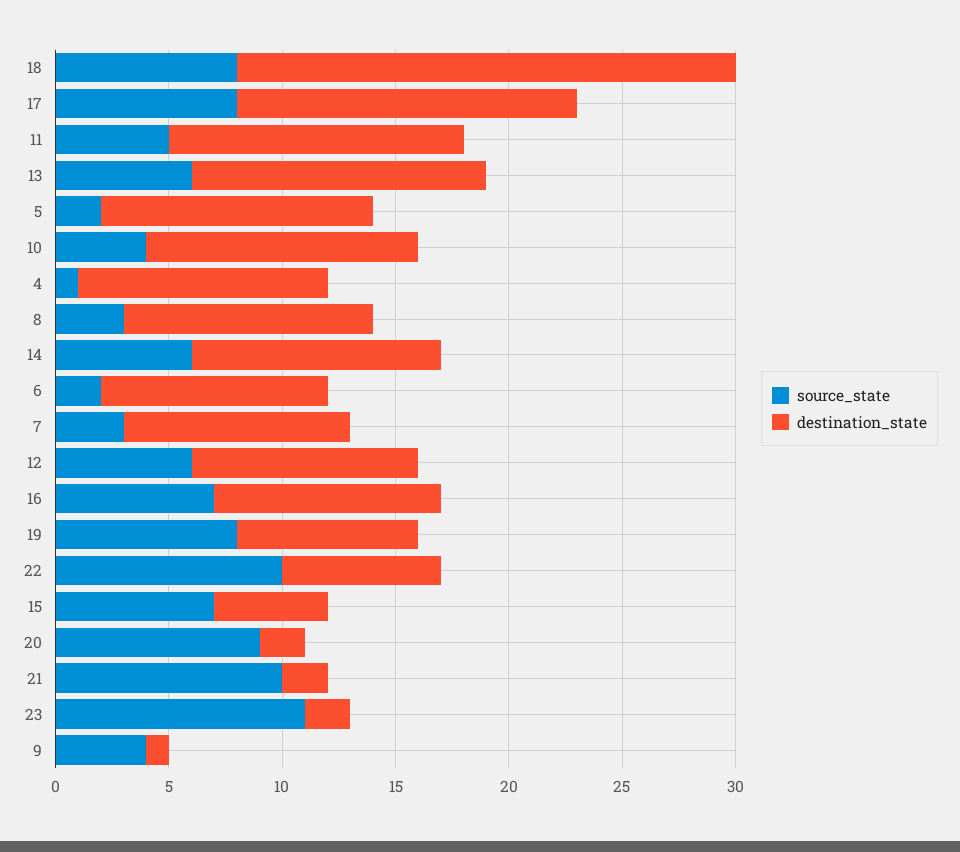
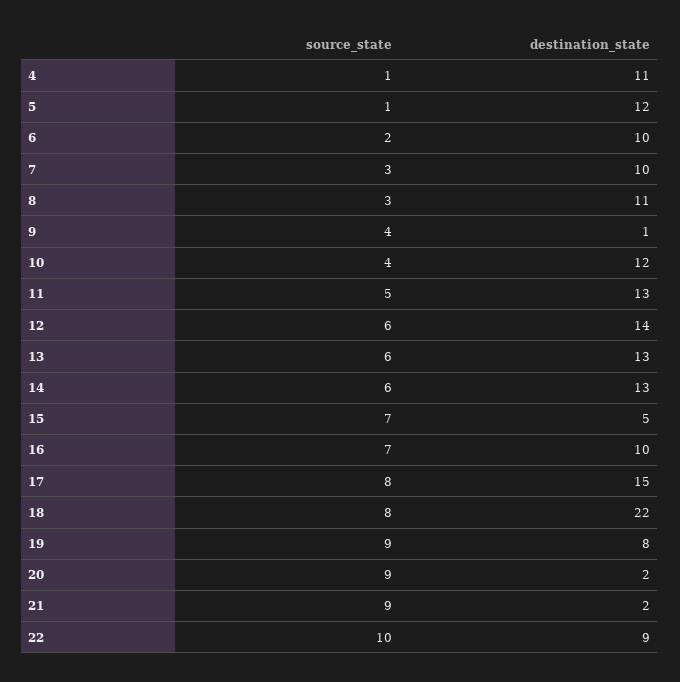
  {
    "source_state": {
      "18": 8,
      "17": 8,
      "11": 5,
      "13": 6,
-     "5": 2,
+     "5": 1,
      "10": 4,
      "4": 1,
      "8": 3,
      "14": 6,
      "6": 2,
      "7": 3,
      "12": 6,
      "16": 7,
-     "19": 8,
+     "19": 9,
      "22": 10,
      "15": 7,
      "20": 9,
-     "21": 10,
+     "21": 9,
-     "23": 11,
      "9": 4
    },
    "destination_state": {
      "18": 22,
      "17": 15,
      "11": 13,
      "13": 13,
      "5": 12,
      "10": 12,
      "4": 11,
      "8": 11,
-     "14": 11,
+     "14": 13,
      "6": 10,
      "7": 10,
-     "12": 10,
+     "12": 14,
      "16": 10,
      "19": 8,
-     "22": 7,
+     "22": 9,
      "15": 5,
      "20": 2,
      "21": 2,
-     "23": 2,
      "9": 1
    }
  }

